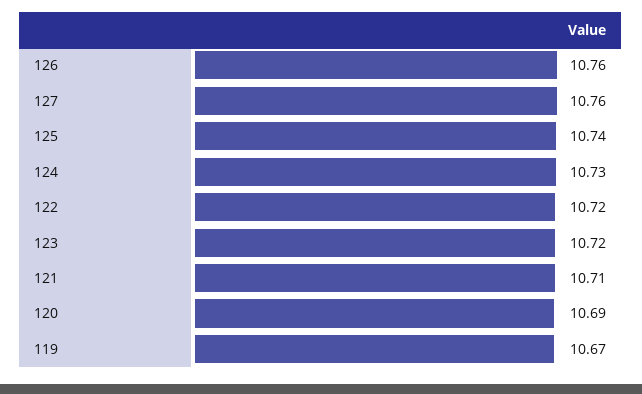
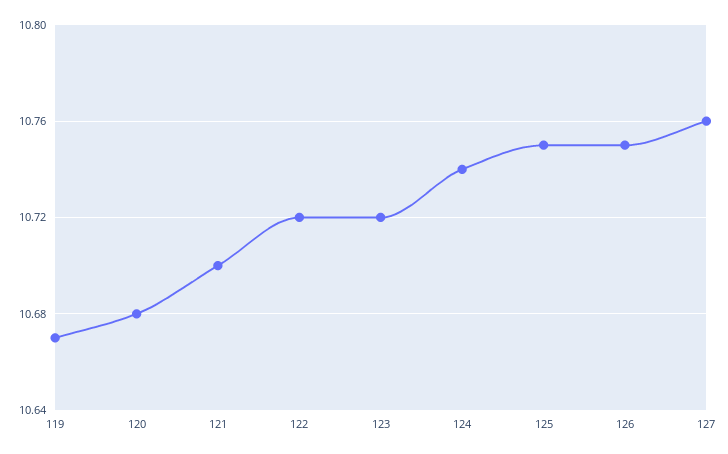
  {
-   "126": 10.76,
+   "126": 10.75,
    "127": 10.76,
-   "125": 10.74,
+   "125": 10.75,
-   "124": 10.73,
+   "124": 10.74,
    "122": 10.72,
    "123": 10.72,
-   "121": 10.71,
+   "121": 10.7,
-   "120": 10.69,
+   "120": 10.68,
    "119": 10.67
  }

